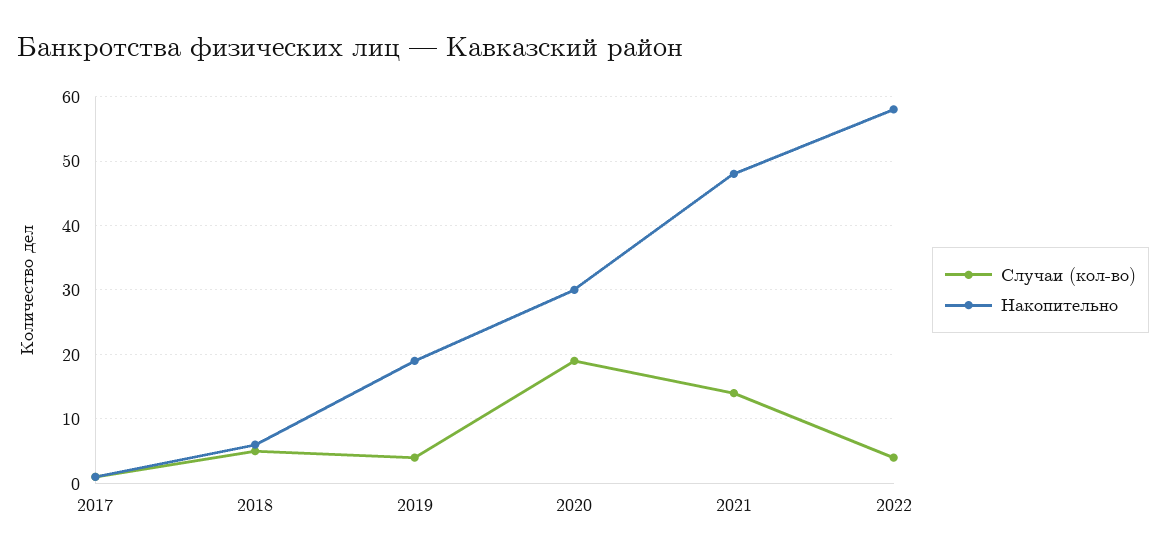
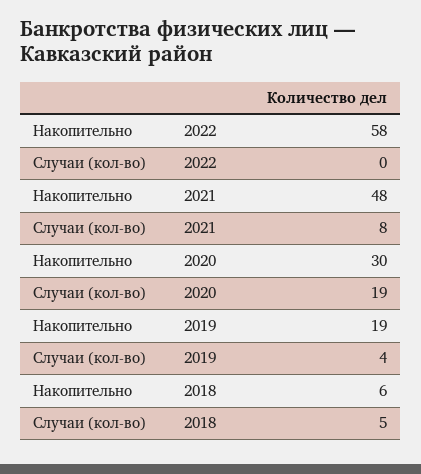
  {
    "Случаи (кол-во)": {
-     "2017": 1,
      "2018": 5,
      "2019": 4,
      "2020": 19,
-     "2021": 14,
+     "2021": 8,
-     "2022": 4
+     "2022": 0
    },
    "Накопительно": {
-     "2017": 1,
      "2018": 6,
      "2019": 19,
      "2020": 30,
      "2021": 48,
      "2022": 58
    }
  }

